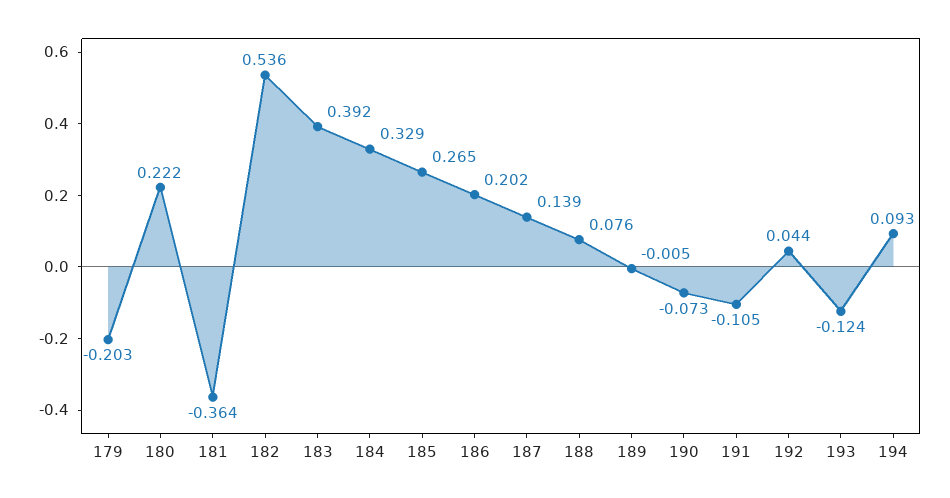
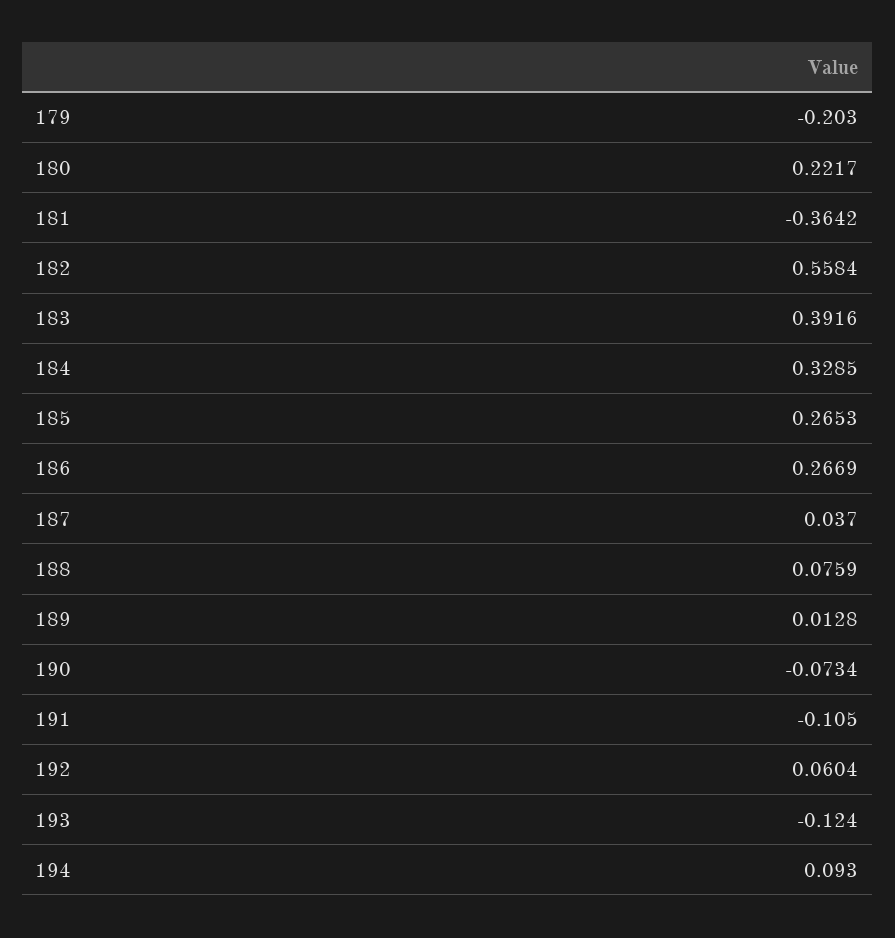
  {
    "179": -0.203,
    "180": 0.2217,
    "181": -0.3642,
-   "182": 0.536,
+   "182": 0.5584,
    "183": 0.3916,
    "184": 0.3285,
    "185": 0.2653,
-   "186": 0.202,
+   "186": 0.2669,
-   "187": 0.139,
+   "187": 0.037,
    "188": 0.0759,
-   "189": -0.005,
+   "189": 0.0128,
    "190": -0.0734,
    "191": -0.105,
-   "192": 0.044,
+   "192": 0.0604,
    "193": -0.124,
    "194": 0.093
  }

